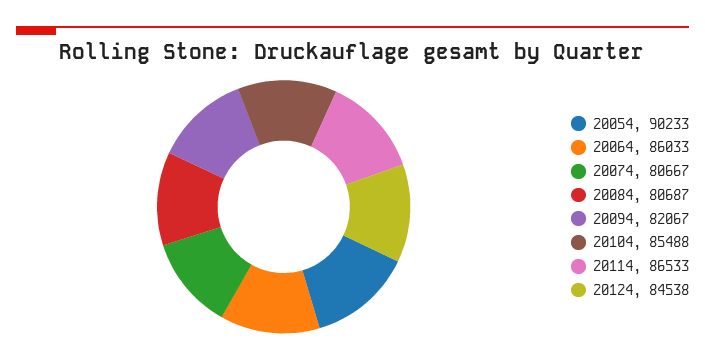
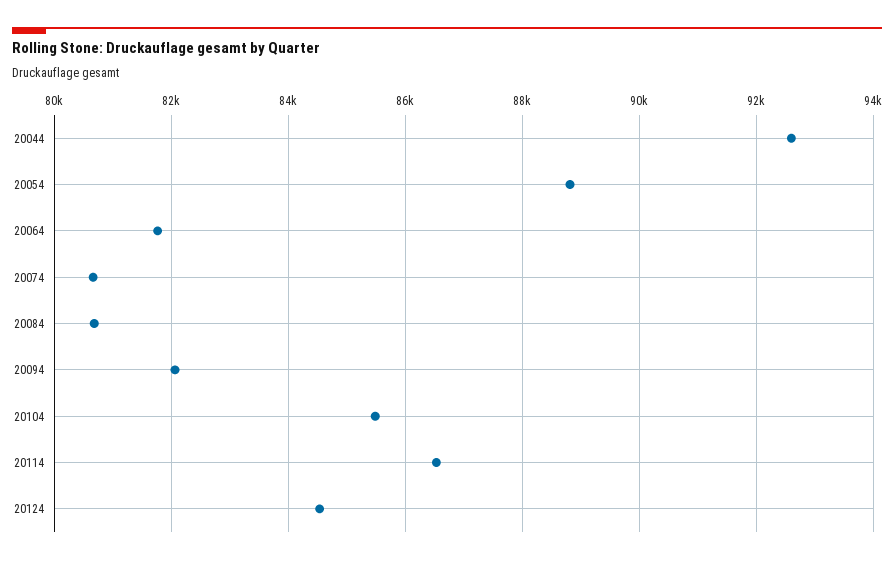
  {
-   "20054": 90233,
+   "20054": 88800,
-   "20064": 86033,
+   "20064": 81800,
    "20074": 80667,
    "20084": 80687,
    "20094": 82067,
    "20104": 85488,
    "20114": 86533,
-   "20124": 84538
+   "20124": 84538,
+   "20044": 92600
  }

